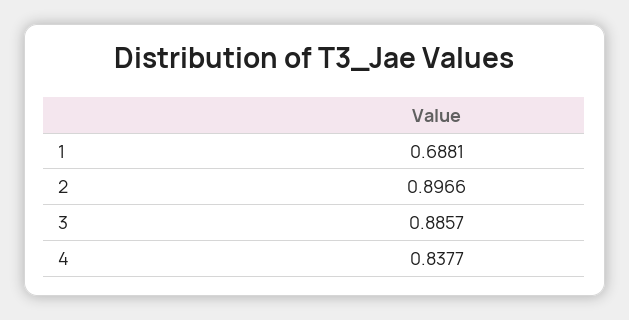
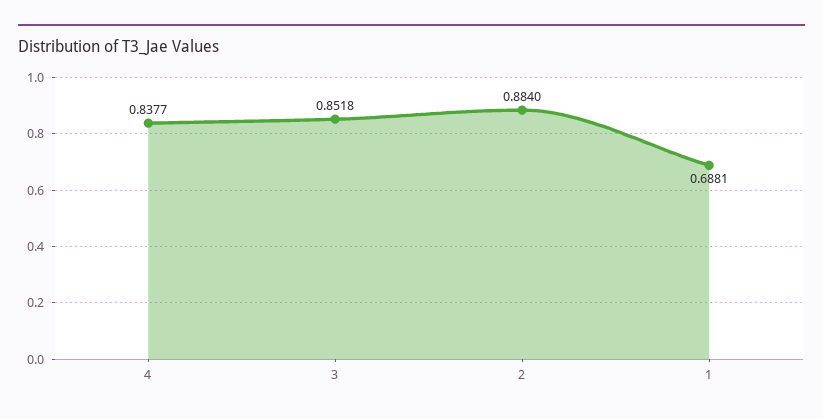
  {
    "1": 0.6881,
-   "2": 0.8966,
+   "2": 0.884,
-   "3": 0.8857,
+   "3": 0.8518,
    "4": 0.8377
  }

